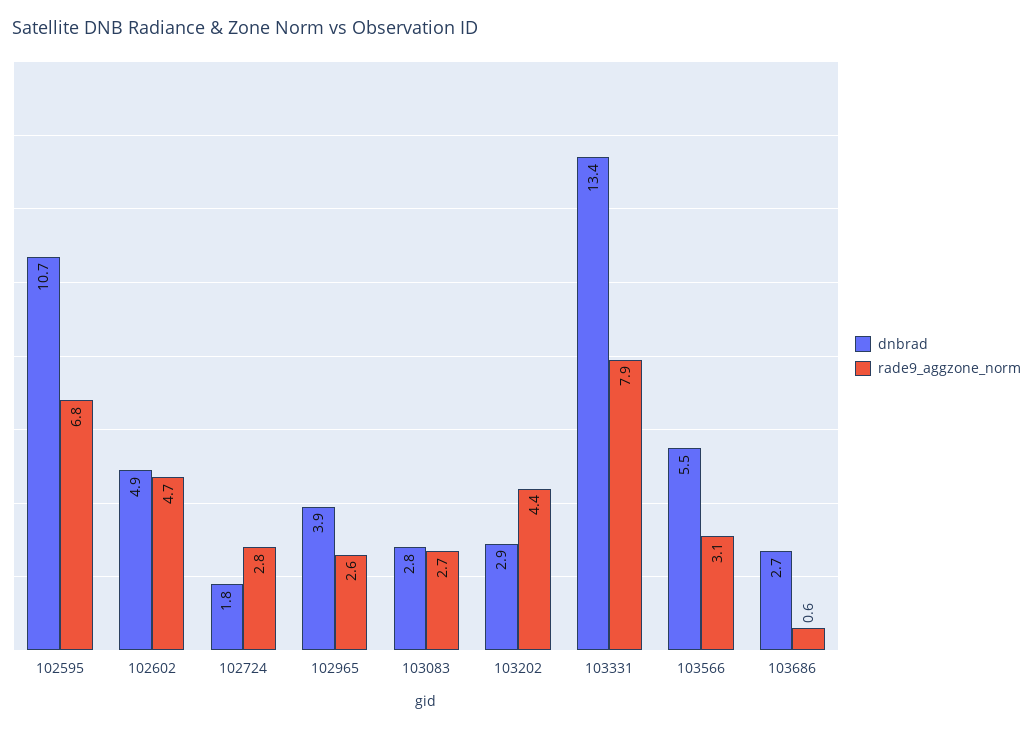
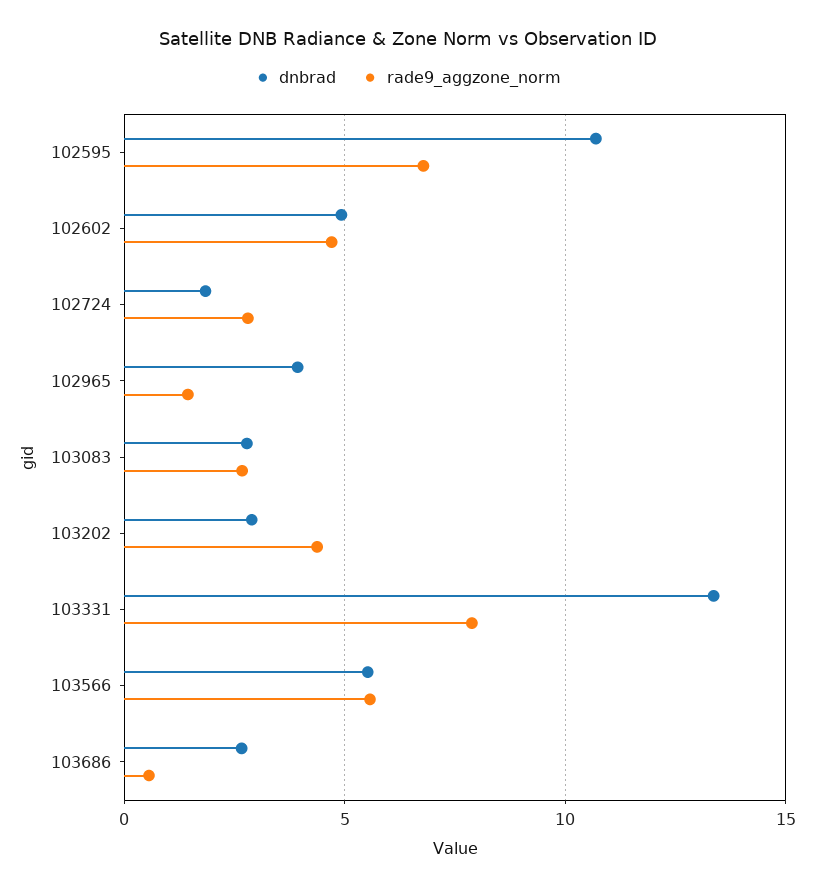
  {
    "dnbrad": {
      "102595": 10.7,
      "102602": 4.9,
      "102724": 1.8,
      "102965": 3.9,
      "103083": 2.8,
      "103202": 2.9,
      "103331": 13.4,
      "103566": 5.5,
      "103686": 2.7
    },
    "rade9_aggzone_norm": {
      "102595": 6.8,
      "102602": 4.7,
      "102724": 2.8,
-     "102965": 2.6,
+     "102965": 1.5,
      "103083": 2.7,
      "103202": 4.4,
      "103331": 7.9,
-     "103566": 3.1,
+     "103566": 5.5,
      "103686": 0.6
    }
  }

